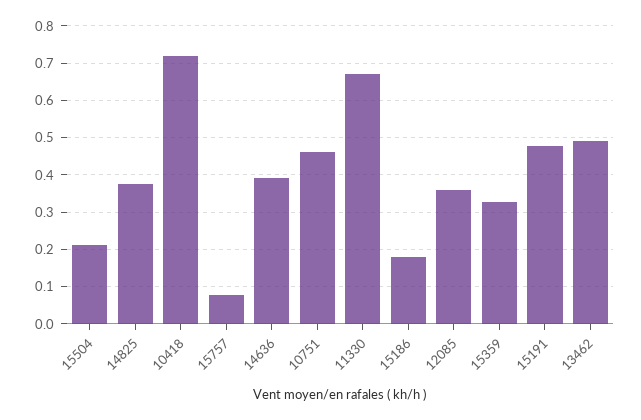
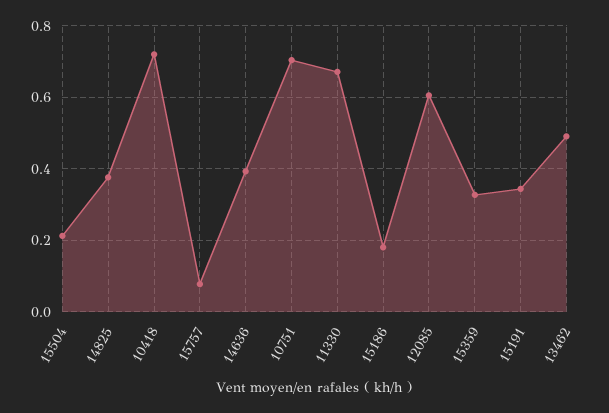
  {
    "15504": 0.22,
    "14825": 0.38,
    "10418": 0.72,
    "15757": 0.08,
    "14636": 0.4,
-   "10751": 0.46,
+   "10751": 0.7,
    "11330": 0.68,
    "15186": 0.18,
-   "12085": 0.36,
+   "12085": 0.6,
    "15359": 0.32,
-   "15191": 0.48,
+   "15191": 0.34,
    "13462": 0.5
  }

